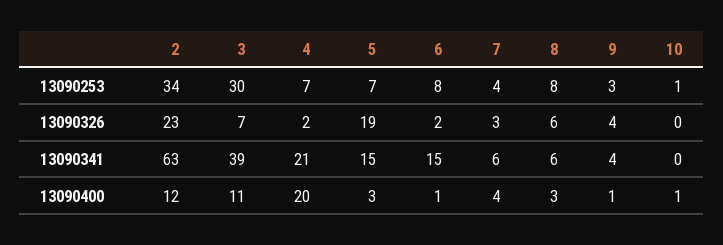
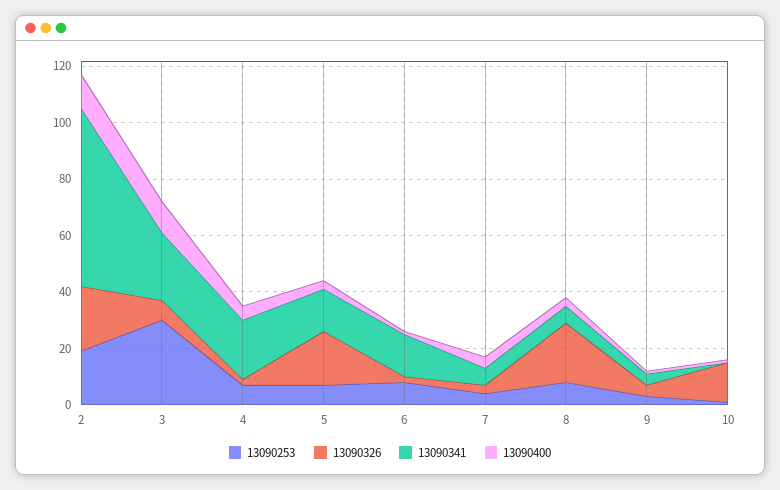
  {
    "13090253": {
-     "2": 34,
+     "2": 20,
      "3": 30,
      "4": 7,
      "5": 7,
      "6": 8,
      "7": 4,
      "8": 8,
      "9": 3,
      "10": 1
    },
    "13090326": {
      "2": 23,
      "3": 7,
      "4": 2,
      "5": 19,
      "6": 2,
      "7": 3,
-     "8": 6,
+     "8": 20,
      "9": 4,
-     "10": 0
+     "10": 15
    },
    "13090341": {
      "2": 63,
-     "3": 39,
+     "3": 25,
      "4": 21,
      "5": 15,
      "6": 15,
      "7": 6,
      "8": 6,
      "9": 4,
      "10": 0
    },
    "13090400": {
      "2": 12,
      "3": 11,
-     "4": 20,
+     "4": 5,
      "5": 3,
      "6": 1,
      "7": 4,
      "8": 3,
      "9": 1,
      "10": 1
    }
  }

